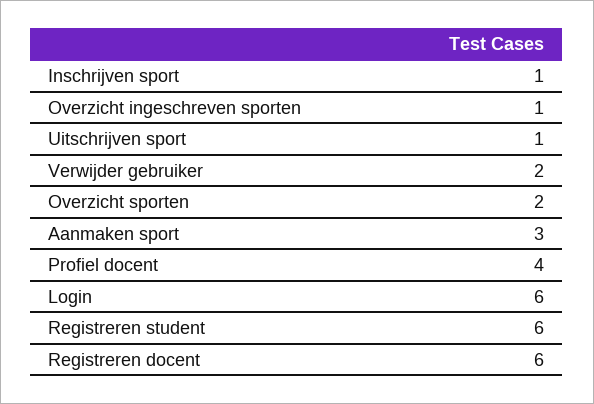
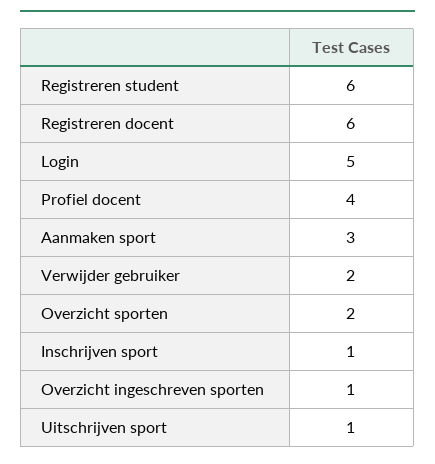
  {
    "Inschrijven sport": 1,
    "Overzicht ingeschreven sporten": 1,
    "Uitschrijven sport": 1,
    "Verwijder gebruiker": 2,
    "Overzicht sporten": 2,
    "Aanmaken sport": 3,
    "Profiel docent": 4,
-   "Login": 6,
+   "Login": 5,
    "Registreren student": 6,
    "Registreren docent": 6
  }

